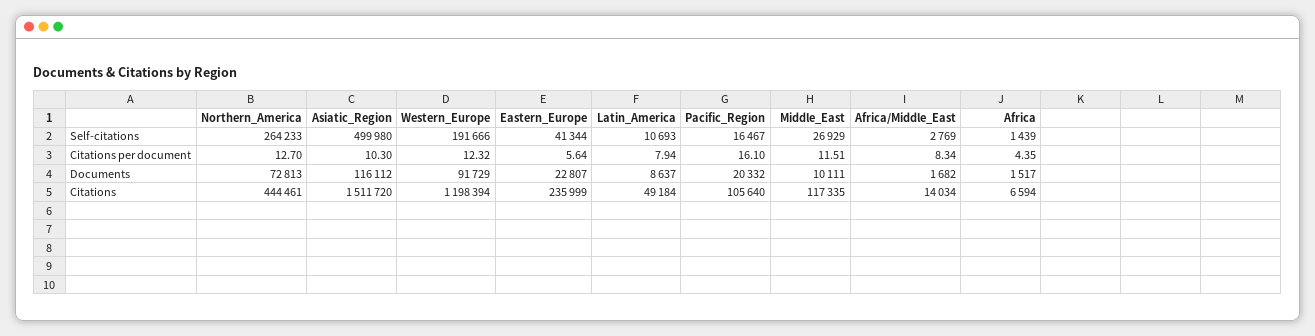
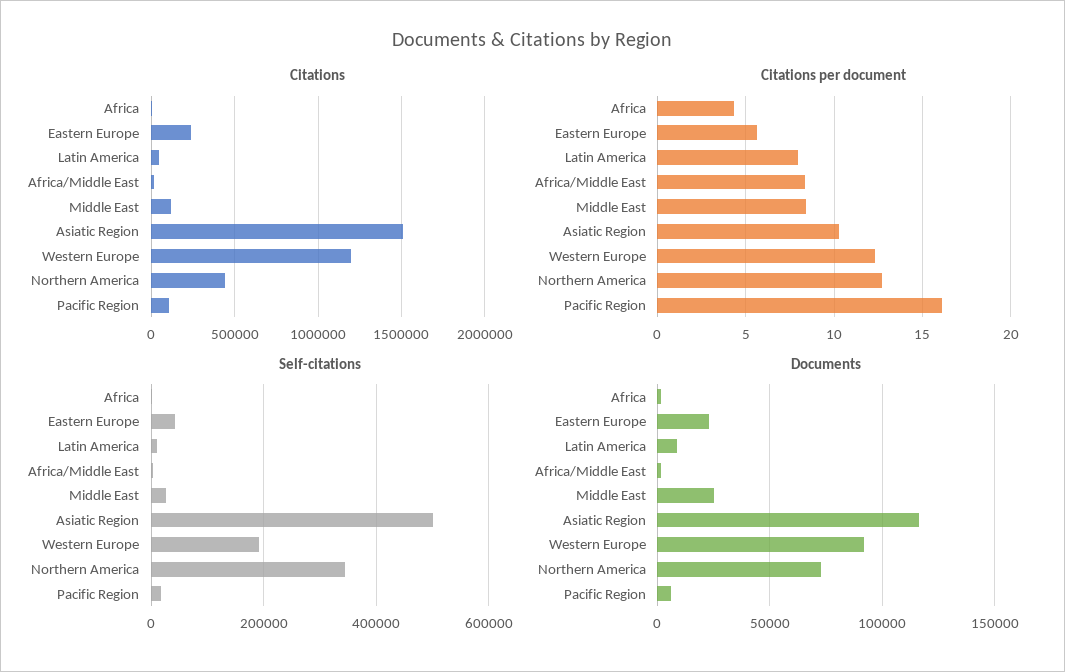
  {
    "Self-citations": {
-     "Northern_America": 264233,
+     "Northern_America": 340000,
      "Asiatic_Region": 499980,
      "Western_Europe": 191666,
      "Eastern_Europe": 41344,
      "Latin_America": 10693,
      "Pacific_Region": 16467,
      "Middle_East": 26929,
      "Africa/Middle_East": 2769,
      "Africa": 1439
    },
    "Citations per document": {
      "Northern_America": 12.7,
      "Asiatic_Region": 10.3,
      "Western_Europe": 12.32,
      "Eastern_Europe": 5.64,
      "Latin_America": 7.94,
      "Pacific_Region": 16.1,
-     "Middle_East": 11.51,
+     "Middle_East": 8.5,
      "Africa/Middle_East": 8.34,
      "Africa": 4.35
    },
    "Documents": {
      "Northern_America": 72813,
      "Asiatic_Region": 116112,
      "Western_Europe": 91729,
      "Eastern_Europe": 22807,
      "Latin_America": 8637,
-     "Pacific_Region": 20332,
+     "Pacific_Region": 5000,
-     "Middle_East": 10111,
+     "Middle_East": 25000,
      "Africa/Middle_East": 1682,
      "Africa": 1517
    },
    "Citations": {
      "Northern_America": 444461,
      "Asiatic_Region": 1511720,
      "Western_Europe": 1198394,
      "Eastern_Europe": 235999,
      "Latin_America": 49184,
      "Pacific_Region": 105640,
      "Middle_East": 117335,
      "Africa/Middle_East": 14034,
      "Africa": 6594
    }
  }

